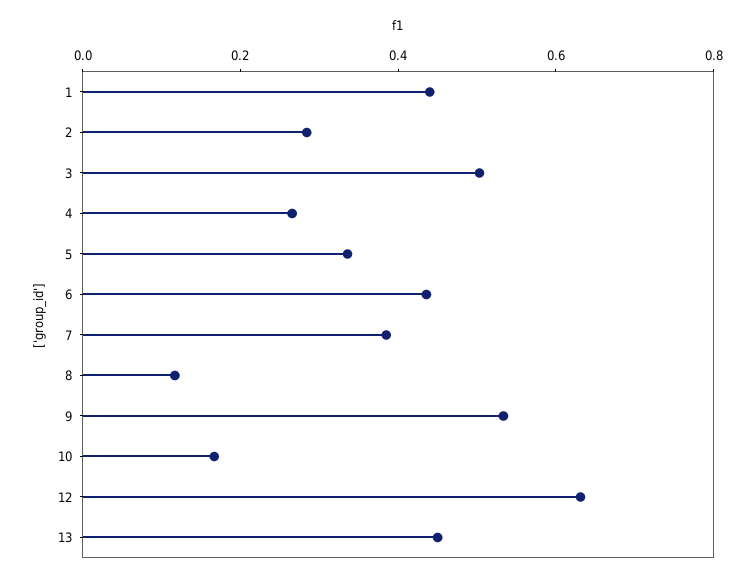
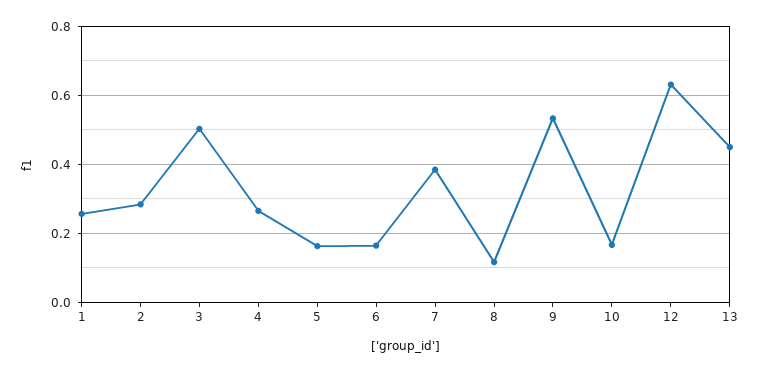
  {
-   "1": 0.45,
+   "1": 0.26,
    "2": 0.28,
    "3": 0.5,
    "4": 0.26,
-   "5": 0.35,
+   "5": 0.16,
-   "6": 0.45,
+   "6": 0.16,
    "7": 0.38,
    "8": 0.12,
    "9": 0.54,
    "10": 0.16,
    "12": 0.64,
    "13": 0.46
  }

